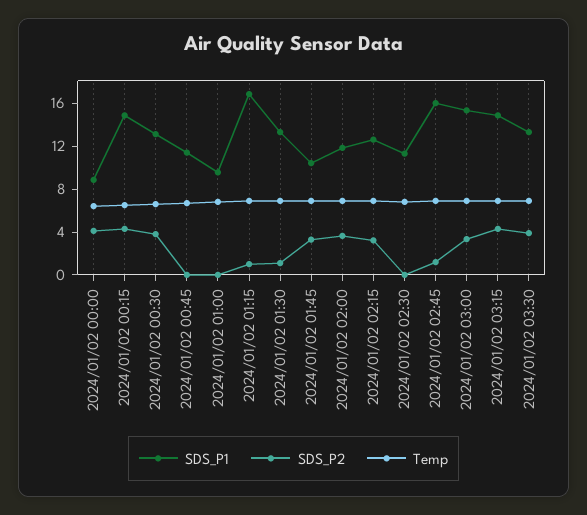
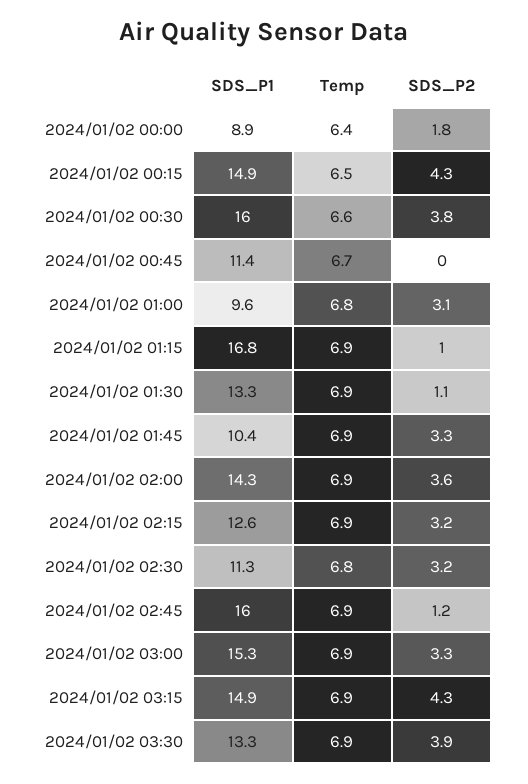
  {
    "SDS_P1": {
      "2024/01/02 00:00": 8.9,
      "2024/01/02 00:15": 14.9,
-     "2024/01/02 00:30": 13,
+     "2024/01/02 00:30": 16,
      "2024/01/02 00:45": 11.4,
      "2024/01/02 01:00": 9.6,
      "2024/01/02 01:15": 16.8,
      "2024/01/02 01:30": 13.3,
      "2024/01/02 01:45": 10.4,
-     "2024/01/02 02:00": 12,
+     "2024/01/02 02:00": 14.3,
      "2024/01/02 02:15": 12.6,
      "2024/01/02 02:30": 11.3,
      "2024/01/02 02:45": 16,
      "2024/01/02 03:00": 15.3,
      "2024/01/02 03:15": 14.9,
      "2024/01/02 03:30": 13.3
    },
    "SDS_P2": {
-     "2024/01/02 00:00": 4,
+     "2024/01/02 00:00": 1.8,
      "2024/01/02 00:15": 4.3,
      "2024/01/02 00:30": 3.8,
      "2024/01/02 00:45": 0,
-     "2024/01/02 01:00": 0,
+     "2024/01/02 01:00": 3.1,
      "2024/01/02 01:15": 1,
      "2024/01/02 01:30": 1.1,
      "2024/01/02 01:45": 3.3,
      "2024/01/02 02:00": 3.6,
      "2024/01/02 02:15": 3.2,
-     "2024/01/02 02:30": 0,
+     "2024/01/02 02:30": 3.2,
      "2024/01/02 02:45": 1.2,
      "2024/01/02 03:00": 3.3,
      "2024/01/02 03:15": 4.3,
      "2024/01/02 03:30": 3.9
    },
    "Temp": {
      "2024/01/02 00:00": 6.4,
      "2024/01/02 00:15": 6.5,
      "2024/01/02 00:30": 6.6,
      "2024/01/02 00:45": 6.7,
      "2024/01/02 01:00": 6.8,
      "2024/01/02 01:15": 6.9,
      "2024/01/02 01:30": 6.9,
      "2024/01/02 01:45": 6.9,
      "2024/01/02 02:00": 6.9,
      "2024/01/02 02:15": 6.9,
      "2024/01/02 02:30": 6.8,
      "2024/01/02 02:45": 6.9,
      "2024/01/02 03:00": 6.9,
      "2024/01/02 03:15": 6.9,
      "2024/01/02 03:30": 6.9
    }
  }

